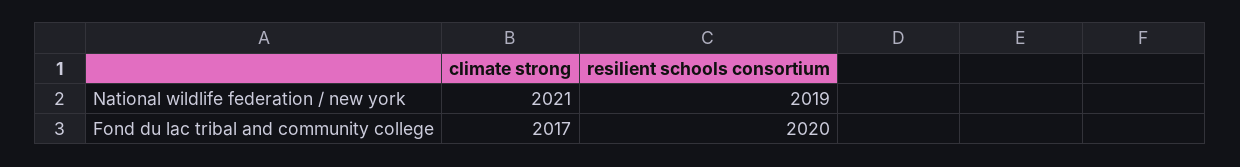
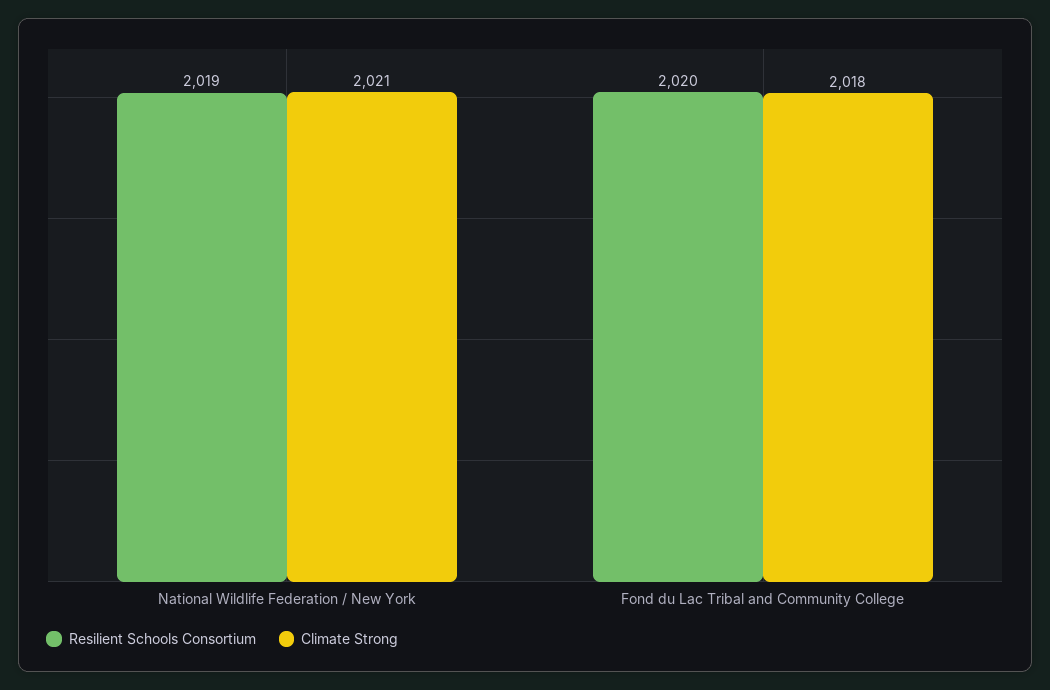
  {
    "climate strong": {
      "National wildlife federation / new york": 2021,
-     "Fond du lac tribal and community college": 2017
+     "Fond du lac tribal and community college": 2018
    },
    "resilient schools consortium": {
      "National wildlife federation / new york": 2019,
      "Fond du lac tribal and community college": 2020
    }
  }

